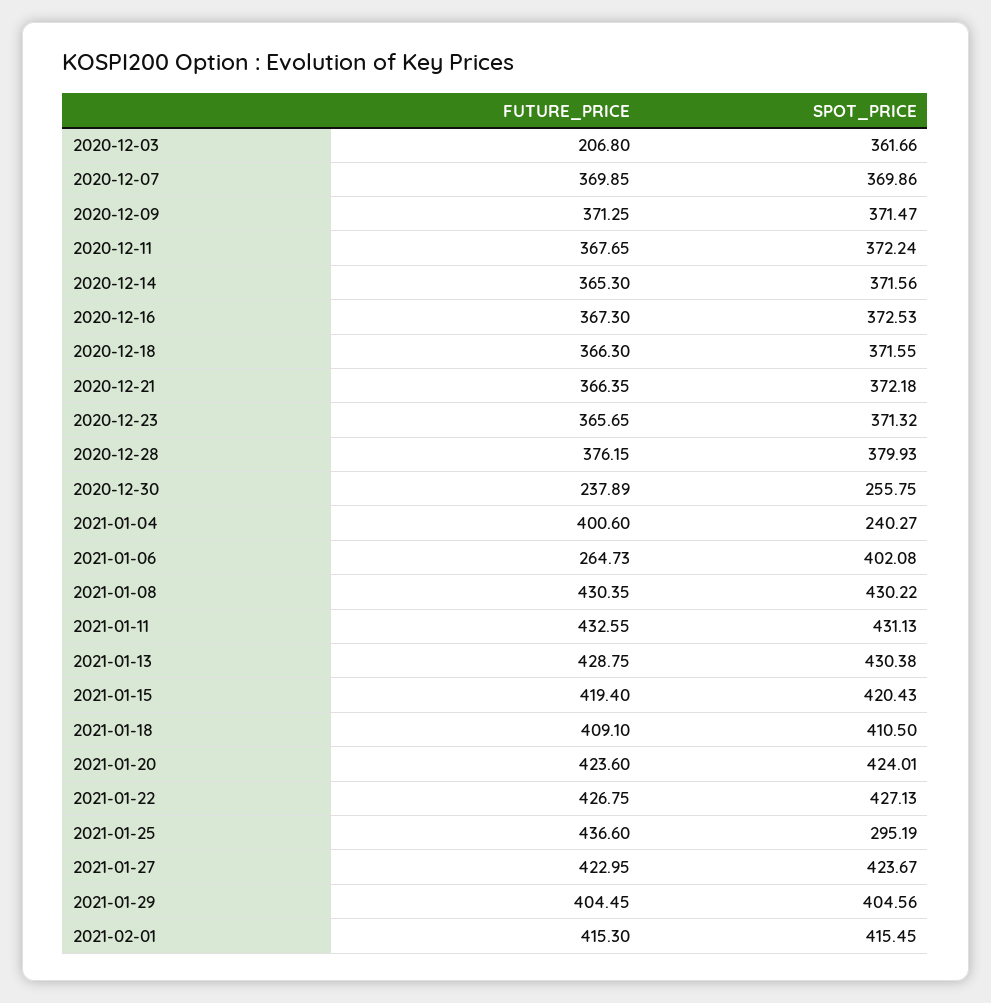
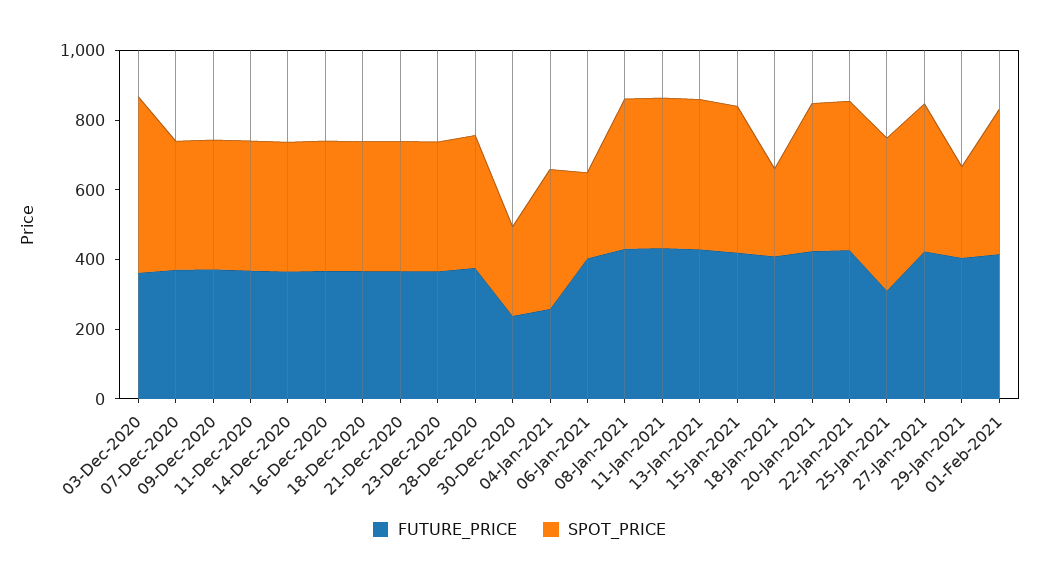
  {
    "FUTURE_PRICE": {
-     "2020-12-03": 206.8,
+     "2020-12-03": 350,
      "2020-12-07": 369.85,
      "2020-12-09": 371.25,
      "2020-12-11": 367.65,
      "2020-12-14": 365.3,
      "2020-12-16": 367.3,
      "2020-12-18": 366.3,
      "2020-12-21": 366.35,
      "2020-12-23": 365.65,
      "2020-12-28": 376.15,
      "2020-12-30": 237.89,
-     "2021-01-04": 400.6,
+     "2021-01-04": 250,
-     "2021-01-06": 264.73,
+     "2021-01-06": 400,
      "2021-01-08": 430.35,
      "2021-01-11": 432.55,
      "2021-01-13": 428.75,
      "2021-01-15": 419.4,
      "2021-01-18": 409.1,
      "2021-01-20": 423.6,
      "2021-01-22": 426.75,
-     "2021-01-25": 436.6,
+     "2021-01-25": 300,
      "2021-01-27": 422.95,
      "2021-01-29": 404.45,
      "2021-02-01": 415.3
    },
    "SPOT_PRICE": {
-     "2020-12-03": 361.66,
+     "2020-12-03": 500,
      "2020-12-07": 369.86,
      "2020-12-09": 371.47,
      "2020-12-11": 372.24,
      "2020-12-14": 371.56,
      "2020-12-16": 372.53,
      "2020-12-18": 371.55,
      "2020-12-21": 372.18,
      "2020-12-23": 371.32,
      "2020-12-28": 379.93,
      "2020-12-30": 255.75,
-     "2021-01-04": 240.27,
+     "2021-01-04": 400,
-     "2021-01-06": 402.08,
+     "2021-01-06": 250,
      "2021-01-08": 430.22,
      "2021-01-11": 431.13,
      "2021-01-13": 430.38,
      "2021-01-15": 420.43,
-     "2021-01-18": 410.5,
+     "2021-01-18": 250,
      "2021-01-20": 424.01,
      "2021-01-22": 427.13,
-     "2021-01-25": 295.19,
+     "2021-01-25": 450,
      "2021-01-27": 423.67,
-     "2021-01-29": 404.56,
+     "2021-01-29": 250,
      "2021-02-01": 415.45
    }
  }

